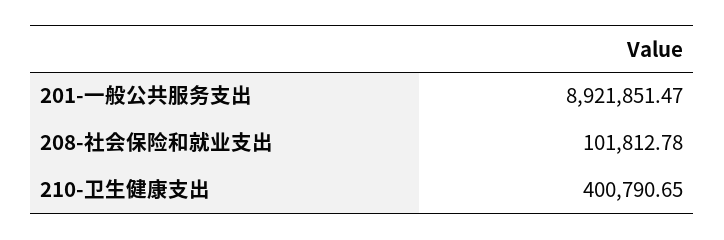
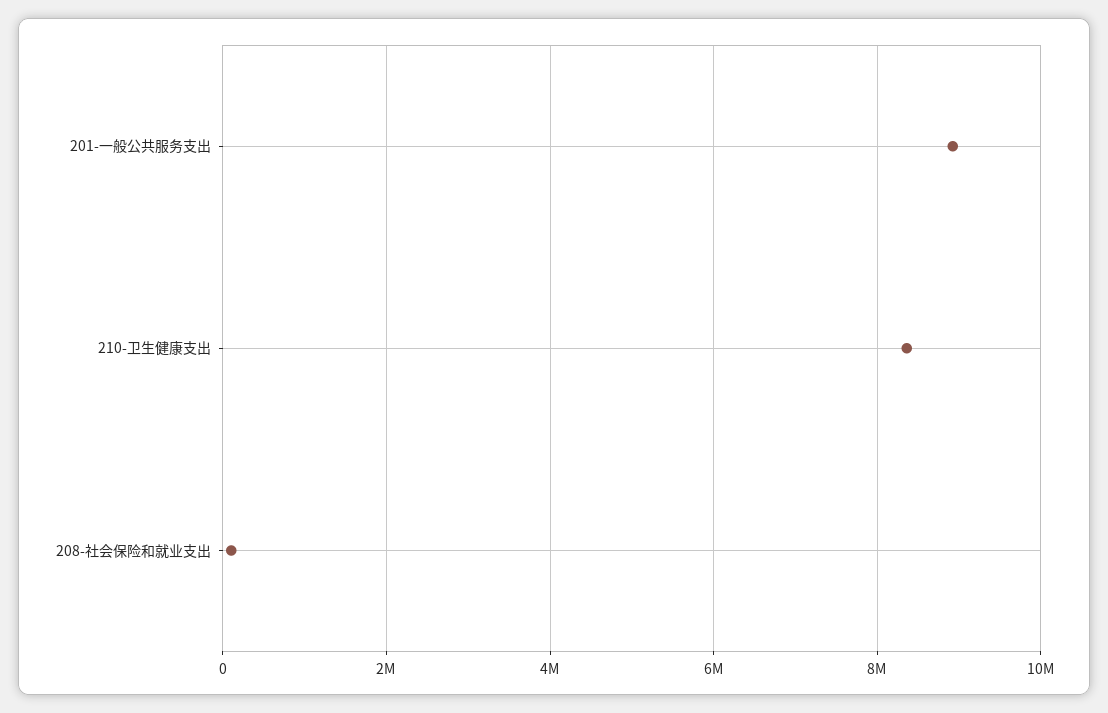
  {
    "201-一般公共服务支出": 8921851.47,
    "208-社会保险和就业支出": 101812.78,
-   "210-卫生健康支出": 400790.65
+   "210-卫生健康支出": 8400000
  }

